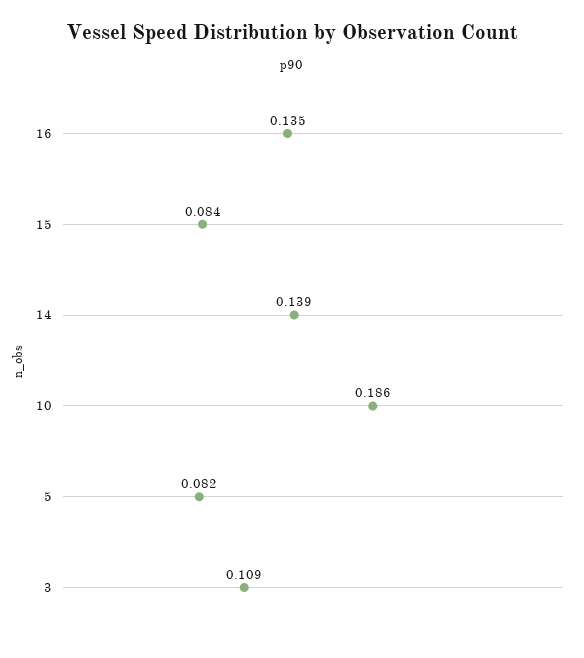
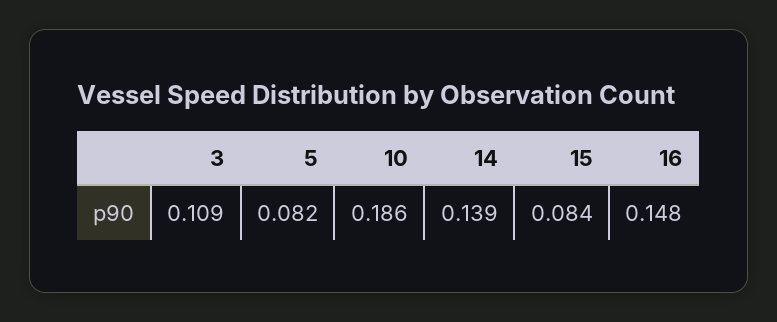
  {
-   "16": 0.135,
+   "16": 0.148,
    "15": 0.084,
    "14": 0.139,
    "10": 0.186,
    "5": 0.082,
    "3": 0.109
  }

